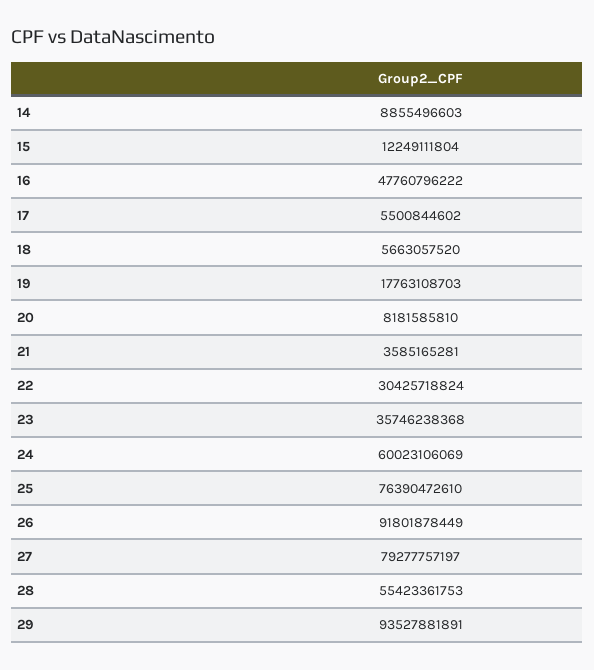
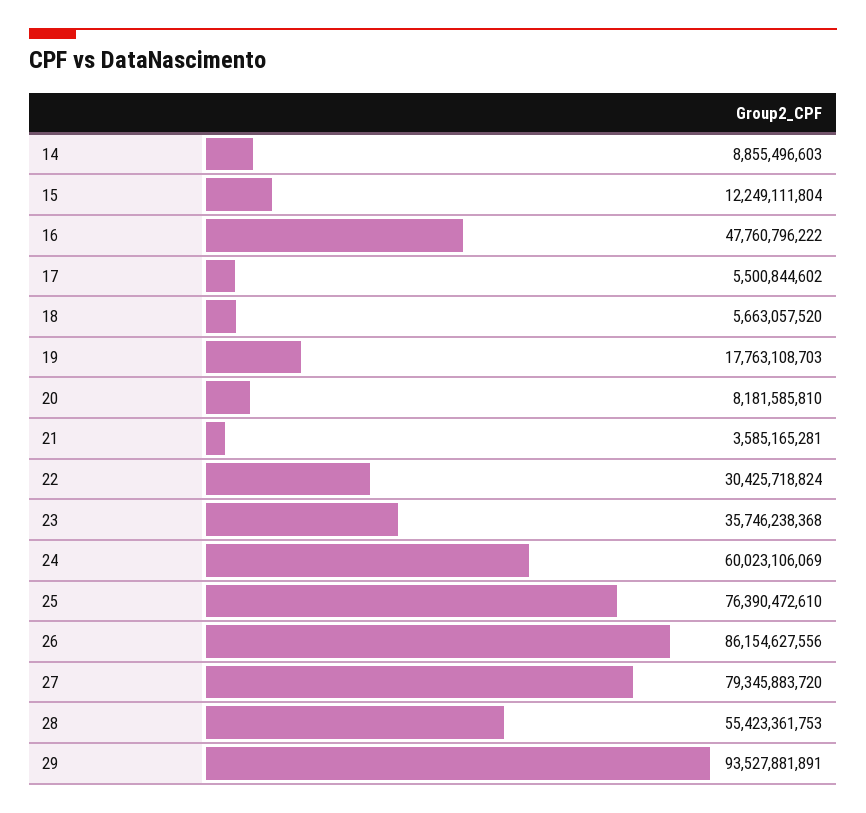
  {
    "14": 8855496603,
    "15": 12249111804,
    "16": 47760796222,
    "17": 5500844602,
    "18": 5663057520,
    "19": 17763108703,
    "20": 8181585810,
    "21": 3585165281,
    "22": 30425718824,
    "23": 35746238368,
    "24": 60023106069,
    "25": 76390472610,
-   "26": 91801878449,
+   "26": 86154627556,
-   "27": 79277757197,
+   "27": 79345883720,
    "28": 55423361753,
    "29": 93527881891
  }

